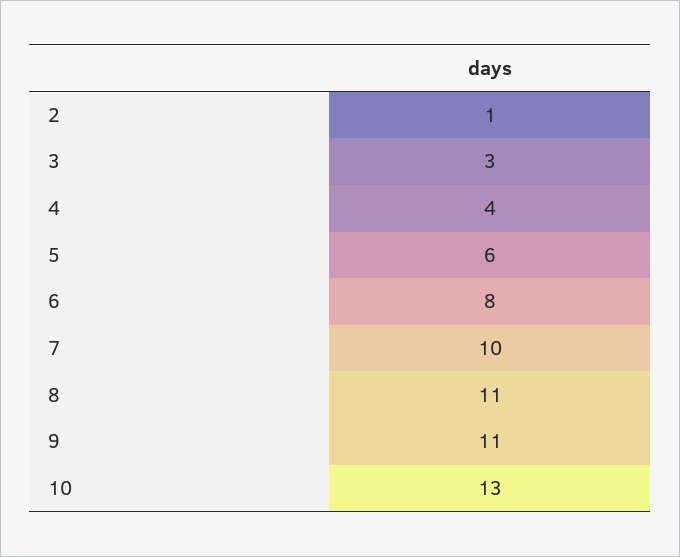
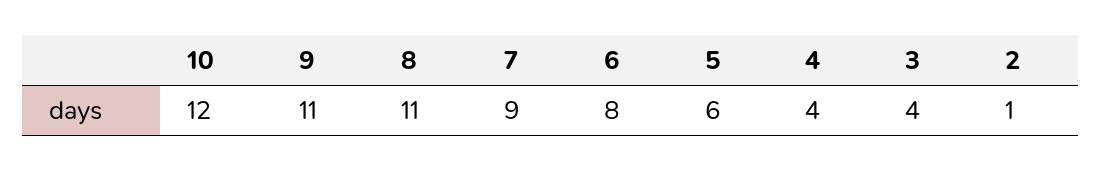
  {
    "2": 1,
-   "3": 3,
+   "3": 4,
    "4": 4,
    "5": 6,
    "6": 8,
-   "7": 10,
+   "7": 9,
    "8": 11,
    "9": 11,
-   "10": 13
+   "10": 12
  }

